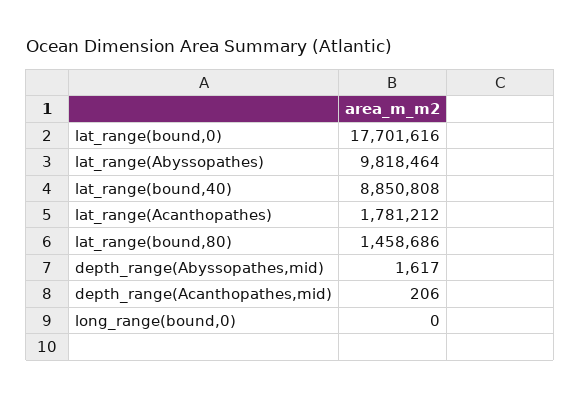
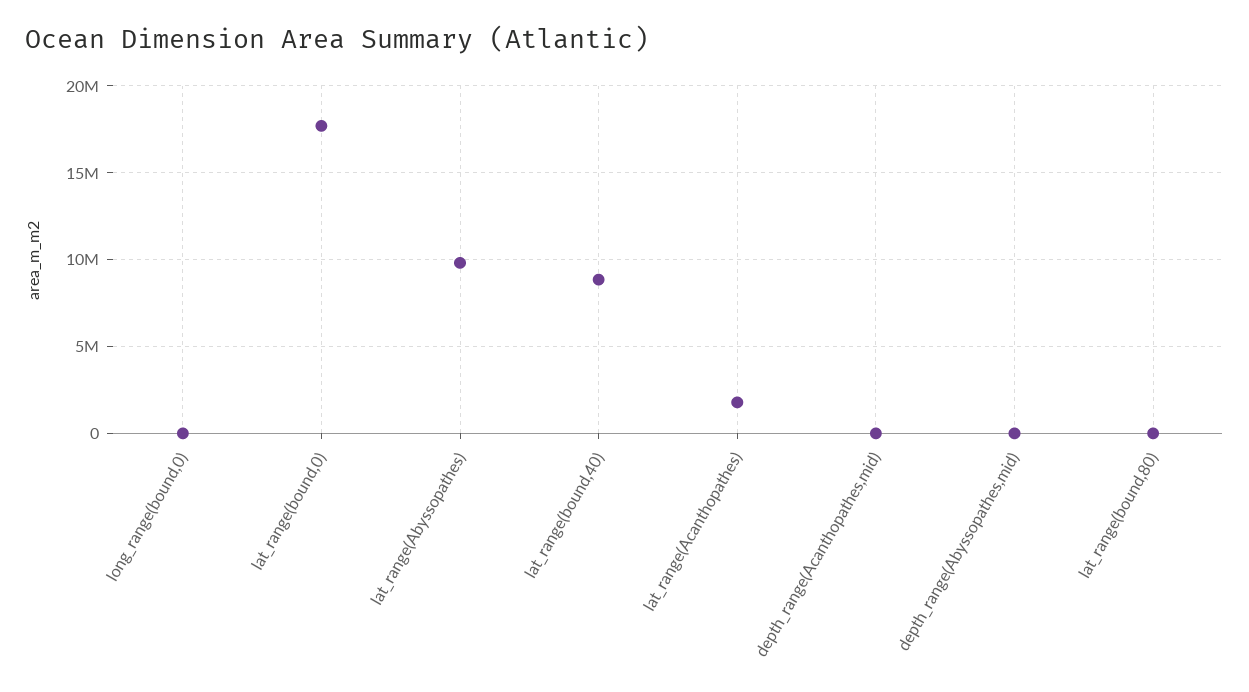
  {
    "lat_range(bound,0)": 17701616,
    "lat_range(Abyssopathes)": 9818464,
    "lat_range(bound,40)": 8850808,
    "lat_range(Acanthopathes)": 1781212,
-   "lat_range(bound,80)": 1458686,
+   "lat_range(bound,80)": 0,
    "depth_range(Abyssopathes,mid)": 1617,
    "depth_range(Acanthopathes,mid)": 206,
    "long_range(bound,0)": 0
  }

